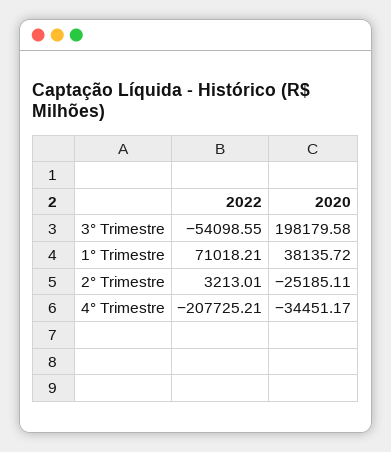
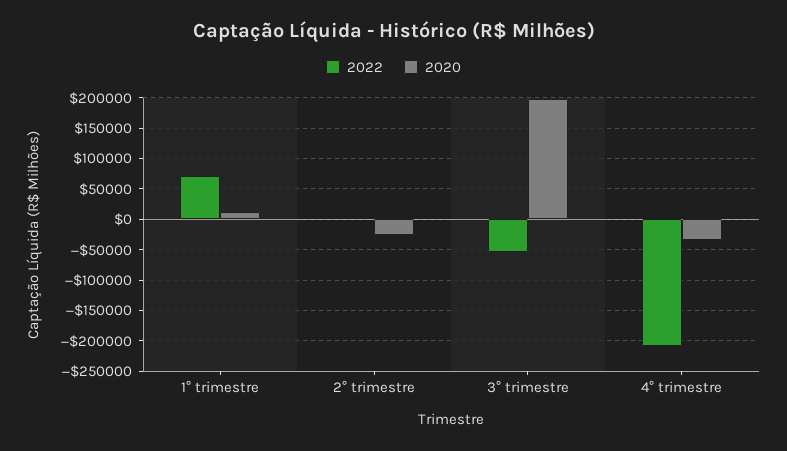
  {
    "2022": {
      "3° Trimestre": -54098.55,
      "1° Trimestre": 71018.21,
      "2° Trimestre": 3213.01,
      "4° Trimestre": -207725.21
    },
    "2020": {
      "3° Trimestre": 198179.58,
-     "1° Trimestre": 38135.72,
+     "1° Trimestre": 10000,
      "2° Trimestre": -25185.11,
      "4° Trimestre": -34451.17
    }
  }

